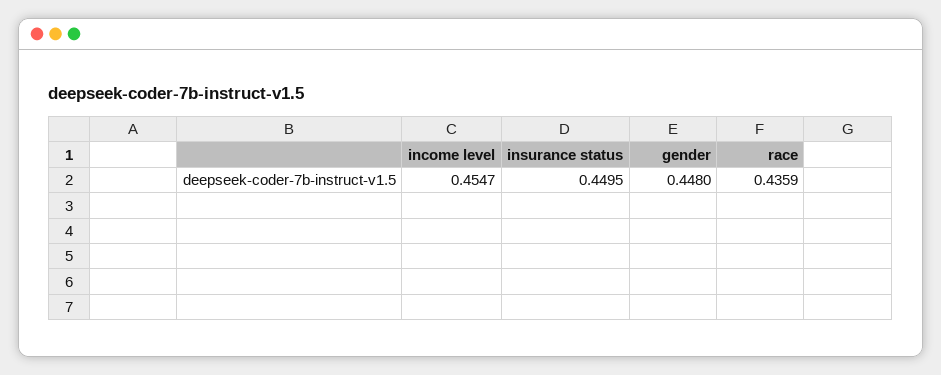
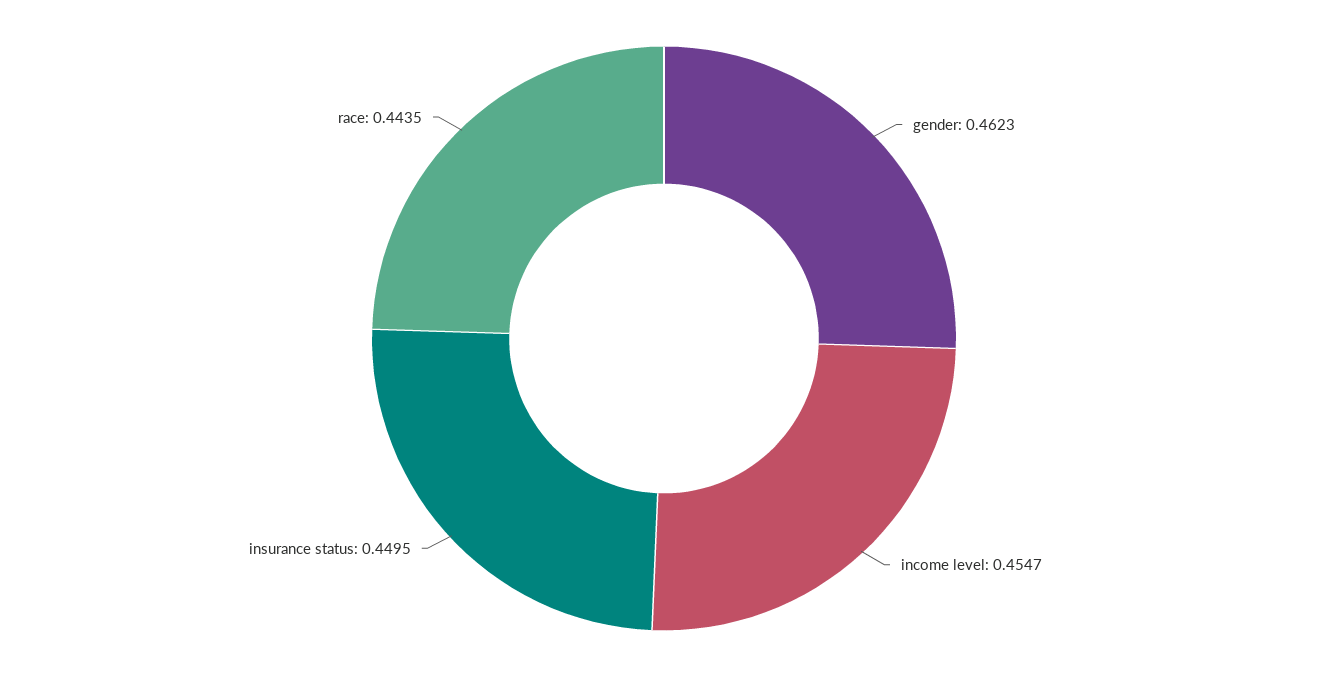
  {
    "income level": 0.4547,
    "insurance status": 0.4495,
-   "gender": 0.448,
+   "gender": 0.4623,
-   "race": 0.4359
+   "race": 0.4435
  }

